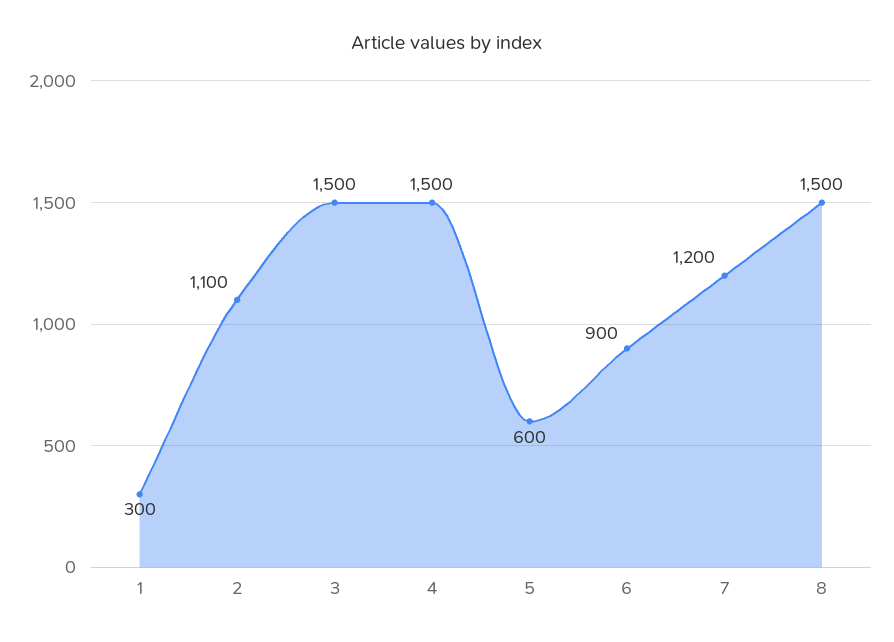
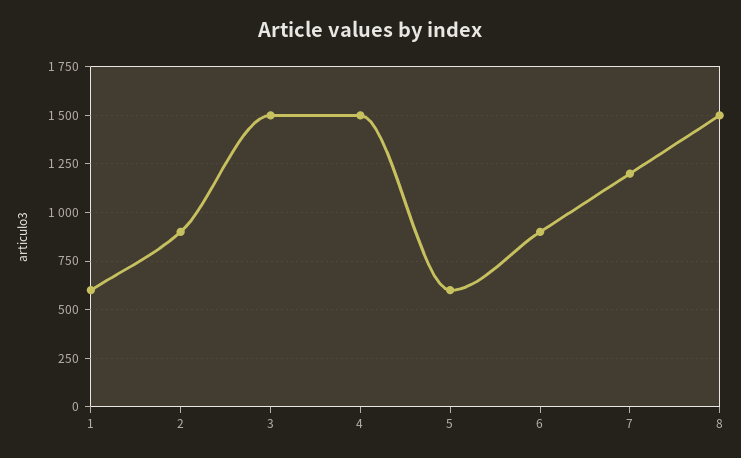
  {
-   "1": 300,
+   "1": 600,
-   "2": 1100,
+   "2": 900,
    "3": 1500,
    "4": 1500,
    "5": 600,
    "6": 900,
    "7": 1200,
    "8": 1500
  }

